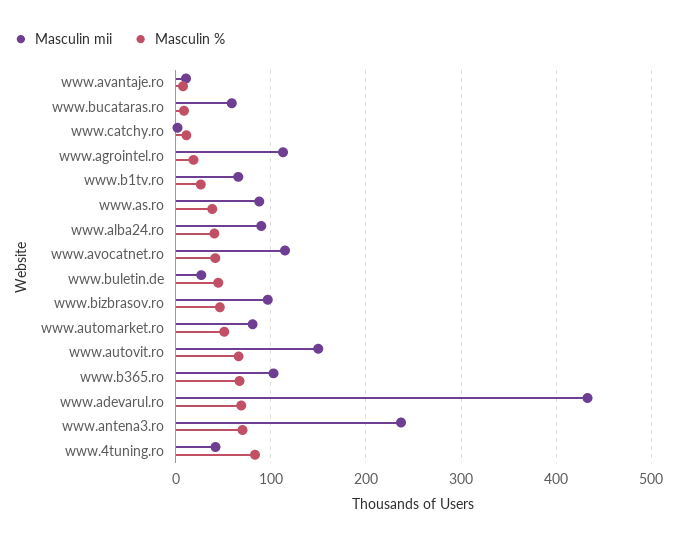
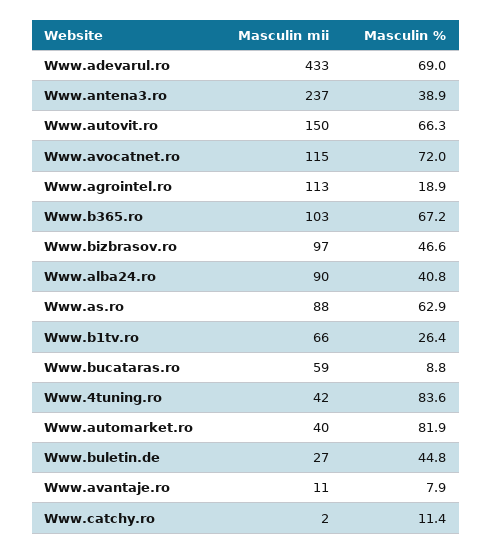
  {
    "Masculin mii": {
      "www.avantaje.ro": 11,
      "www.bucataras.ro": 59,
      "www.catchy.ro": 2,
      "www.agrointel.ro": 113,
      "www.b1tv.ro": 66,
      "www.as.ro": 88,
      "www.alba24.ro": 90,
      "www.avocatnet.ro": 115,
      "www.buletin.de": 27,
      "www.bizbrasov.ro": 97,
-     "www.automarket.ro": 80,
+     "www.automarket.ro": 40,
      "www.autovit.ro": 150,
      "www.b365.ro": 103,
      "www.adevarul.ro": 433,
      "www.antena3.ro": 237,
      "www.4tuning.ro": 42
    },
    "Masculin %": {
      "www.avantaje.ro": 7.9,
      "www.bucataras.ro": 8.8,
      "www.catchy.ro": 11.4,
      "www.agrointel.ro": 18.9,
      "www.b1tv.ro": 26.4,
-     "www.as.ro": 40,
+     "www.as.ro": 62.9,
      "www.alba24.ro": 40.8,
-     "www.avocatnet.ro": 40,
+     "www.avocatnet.ro": 72,
      "www.buletin.de": 44.8,
      "www.bizbrasov.ro": 46.6,
-     "www.automarket.ro": 50,
+     "www.automarket.ro": 81.9,
      "www.autovit.ro": 66.3,
      "www.b365.ro": 67.2,
      "www.adevarul.ro": 69,
-     "www.antena3.ro": 70,
+     "www.antena3.ro": 38.9,
      "www.4tuning.ro": 83.6
    }
  }

